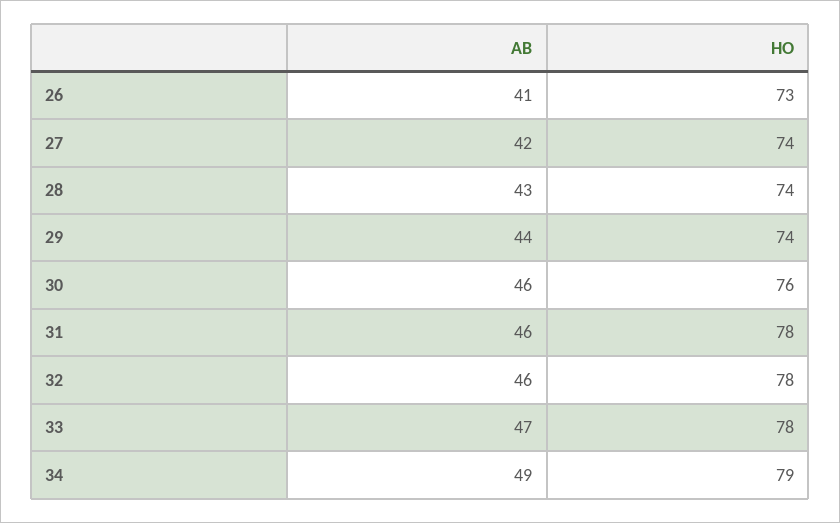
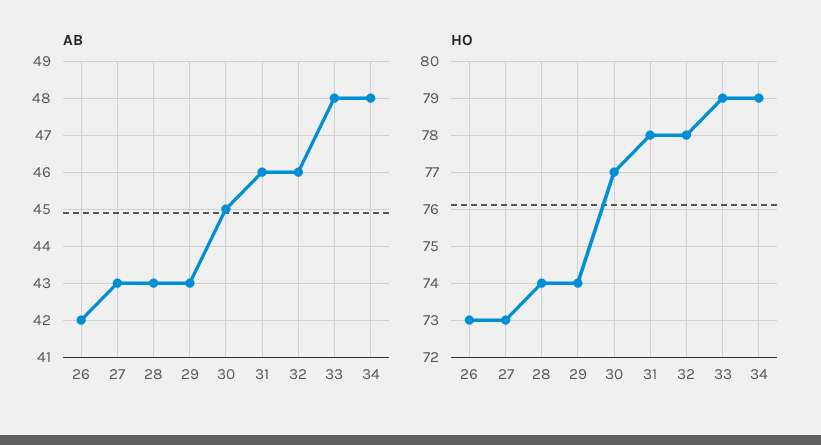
  {
    "AB": {
-     "26": 41,
+     "26": 42,
-     "27": 42,
+     "27": 43,
      "28": 43,
-     "29": 44,
+     "29": 43,
-     "30": 46,
+     "30": 45,
      "31": 46,
      "32": 46,
-     "33": 47,
+     "33": 48,
-     "34": 49
+     "34": 48
    },
    "HO": {
      "26": 73,
-     "27": 74,
+     "27": 73,
      "28": 74,
      "29": 74,
-     "30": 76,
+     "30": 77,
      "31": 78,
      "32": 78,
-     "33": 78,
+     "33": 79,
      "34": 79
    }
  }

